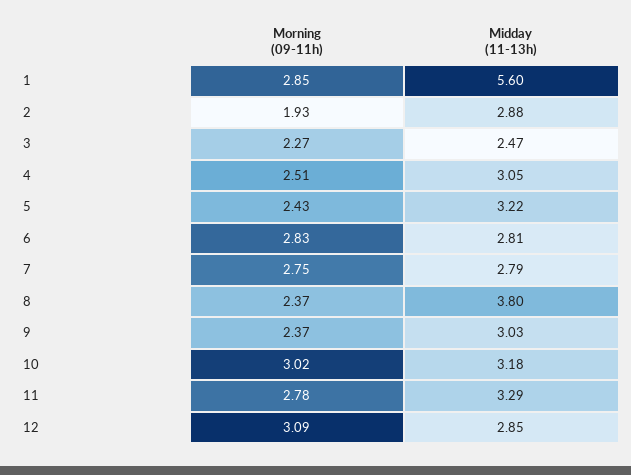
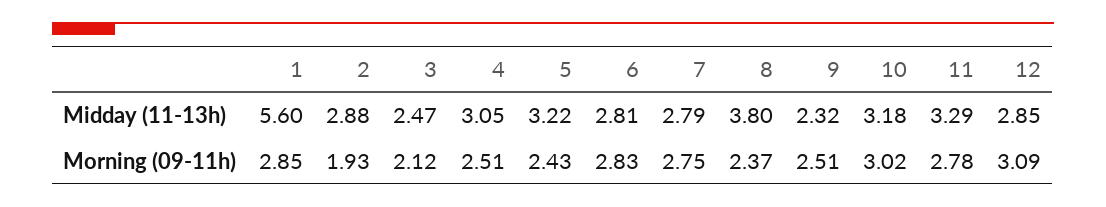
  {
    "Morning (09-11h)": {
      "1": 2.85,
      "2": 1.93,
-     "3": 2.27,
+     "3": 2.12,
      "4": 2.51,
      "5": 2.43,
      "6": 2.83,
      "7": 2.75,
      "8": 2.37,
-     "9": 2.37,
+     "9": 2.51,
      "10": 3.02,
      "11": 2.78,
      "12": 3.09
    },
    "Midday (11-13h)": {
      "1": 5.6,
      "2": 2.88,
      "3": 2.47,
      "4": 3.05,
      "5": 3.22,
      "6": 2.81,
      "7": 2.79,
      "8": 3.8,
-     "9": 3.03,
+     "9": 2.32,
      "10": 3.18,
      "11": 3.29,
      "12": 2.85
    }
  }

